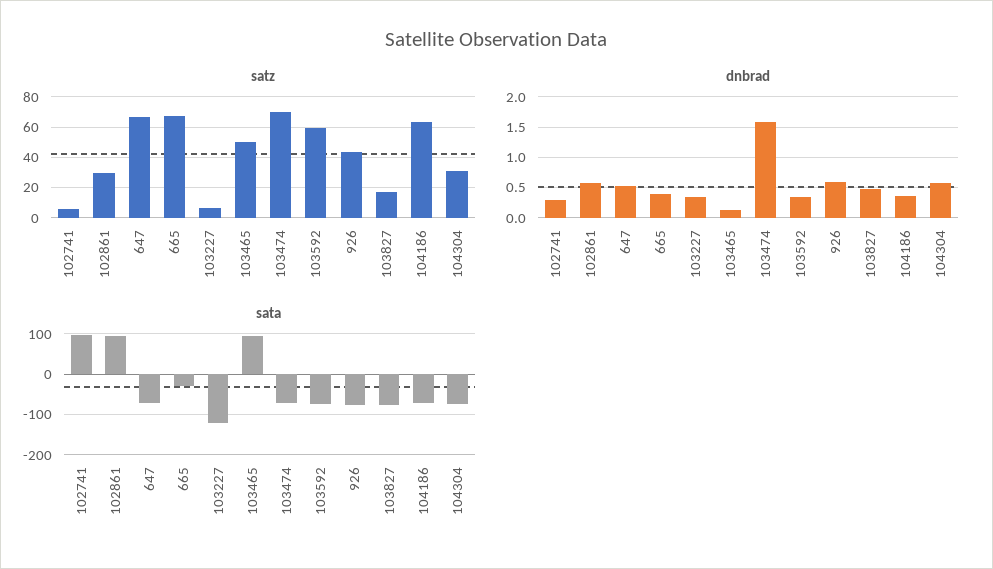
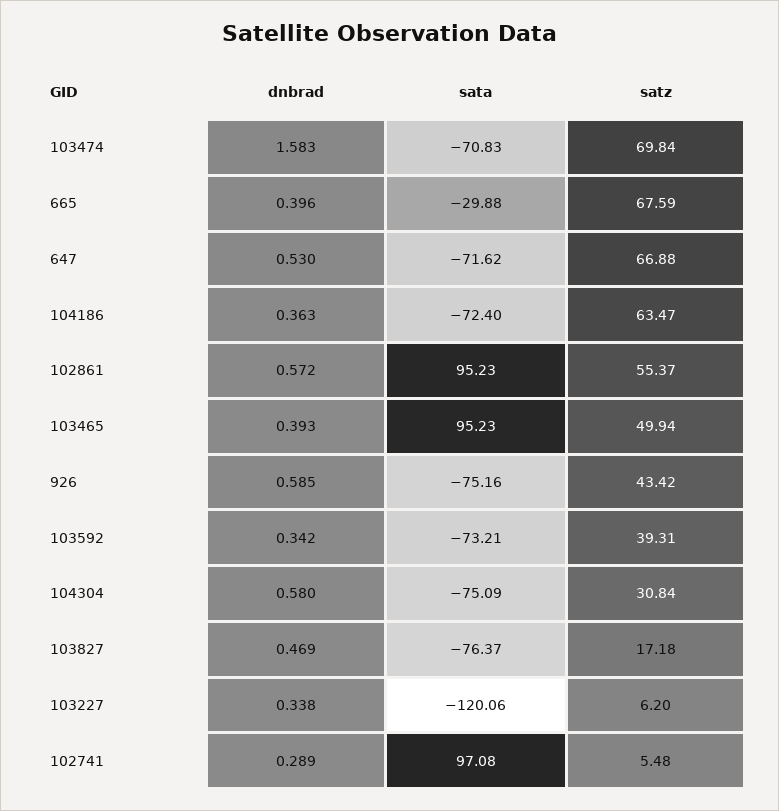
  {
    "satz": {
      "102741": 5.48,
-     "102861": 30,
+     "102861": 55.37,
      "647": 66.88,
      "665": 67.59,
      "103227": 6.2,
      "103465": 49.94,
      "103474": 69.84,
-     "103592": 60,
+     "103592": 39.31,
      "926": 43.42,
      "103827": 17.18,
      "104186": 63.47,
      "104304": 30.84
    },
    "dnbrad": {
      "102741": 0.289,
      "102861": 0.572,
      "647": 0.53,
      "665": 0.396,
      "103227": 0.338,
-     "103465": 0.1,
+     "103465": 0.393,
      "103474": 1.583,
      "103592": 0.342,
      "926": 0.585,
      "103827": 0.469,
      "104186": 0.363,
      "104304": 0.58
    },
    "sata": {
      "102741": 97.08,
      "102861": 95.23,
      "647": -71.62,
      "665": -29.88,
      "103227": -120.06,
      "103465": 95.23,
      "103474": -70.83,
      "103592": -73.21,
      "926": -75.16,
      "103827": -76.37,
      "104186": -72.4,
      "104304": -75.09
    }
  }

